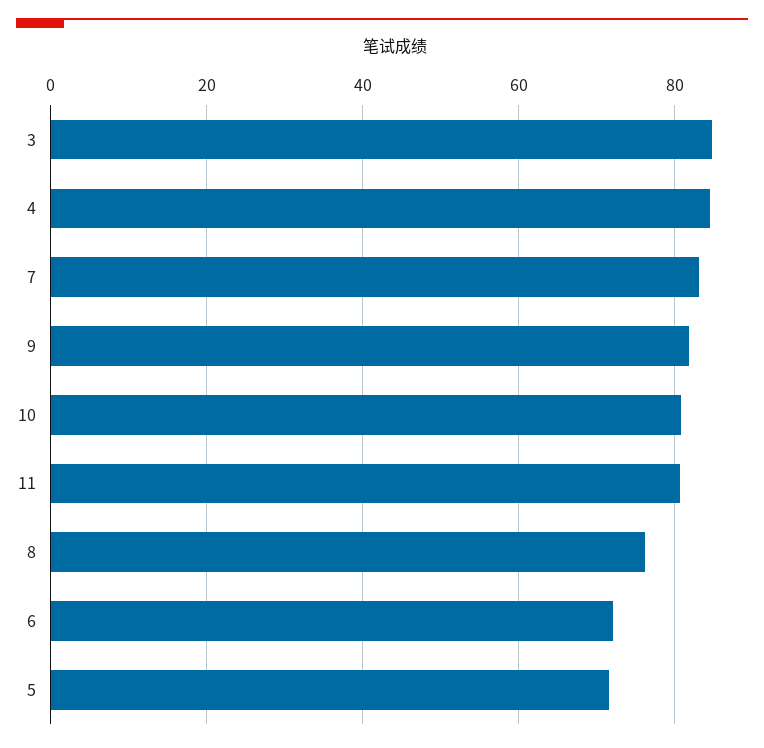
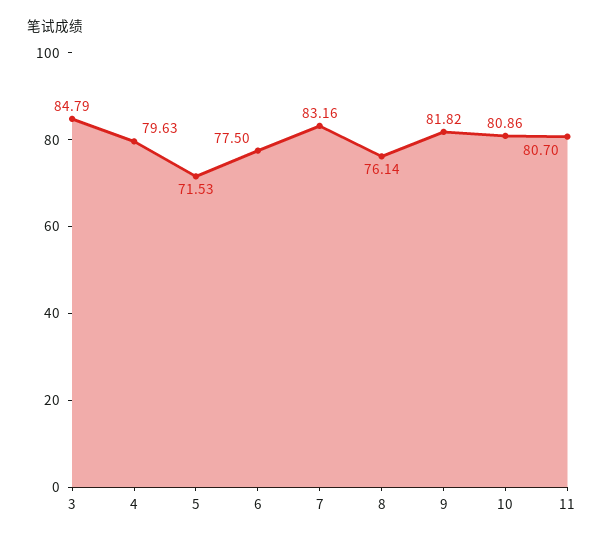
  {
    "3": 84.79,
-   "4": 84,
+   "4": 79.63,
    "7": 83.16,
    "9": 81.82,
    "10": 80.86,
    "11": 80.7,
    "8": 76.14,
-   "6": 72,
+   "6": 77.5,
    "5": 71.53
  }

